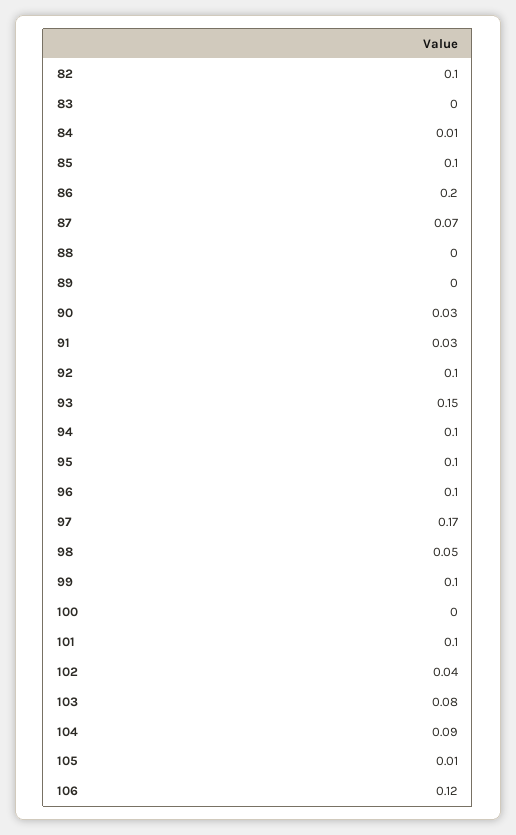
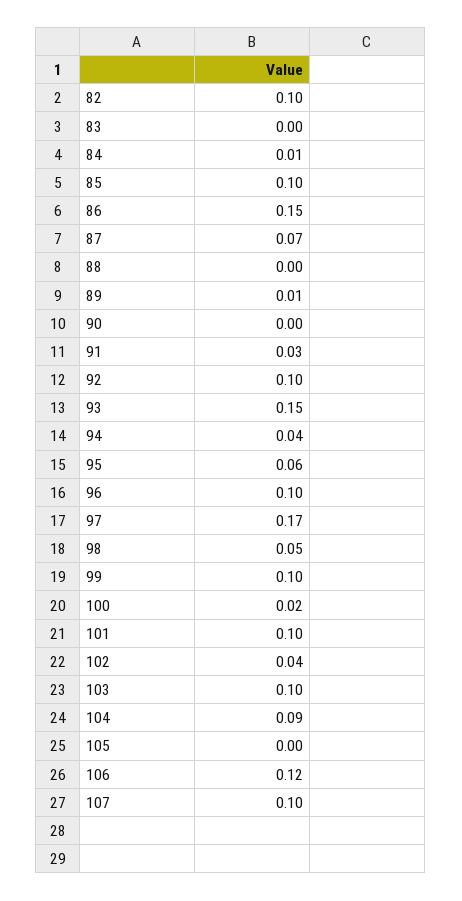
  {
    "82": 0.1,
    "83": 0,
    "84": 0.01,
    "85": 0.1,
-   "86": 0.2,
+   "86": 0.15,
    "87": 0.07,
    "88": 0,
-   "89": 0,
+   "89": 0.01,
-   "90": 0.03,
+   "90": 0,
    "91": 0.03,
    "92": 0.1,
    "93": 0.15,
-   "94": 0.1,
+   "94": 0.04,
-   "95": 0.1,
+   "95": 0.06,
    "96": 0.1,
    "97": 0.17,
    "98": 0.05,
    "99": 0.1,
-   "100": 0,
+   "100": 0.02,
    "101": 0.1,
    "102": 0.04,
-   "103": 0.08,
+   "103": 0.1,
    "104": 0.09,
-   "105": 0.01,
+   "105": 0,
-   "106": 0.12
+   "106": 0.12,
+   "107": 0.1
  }

